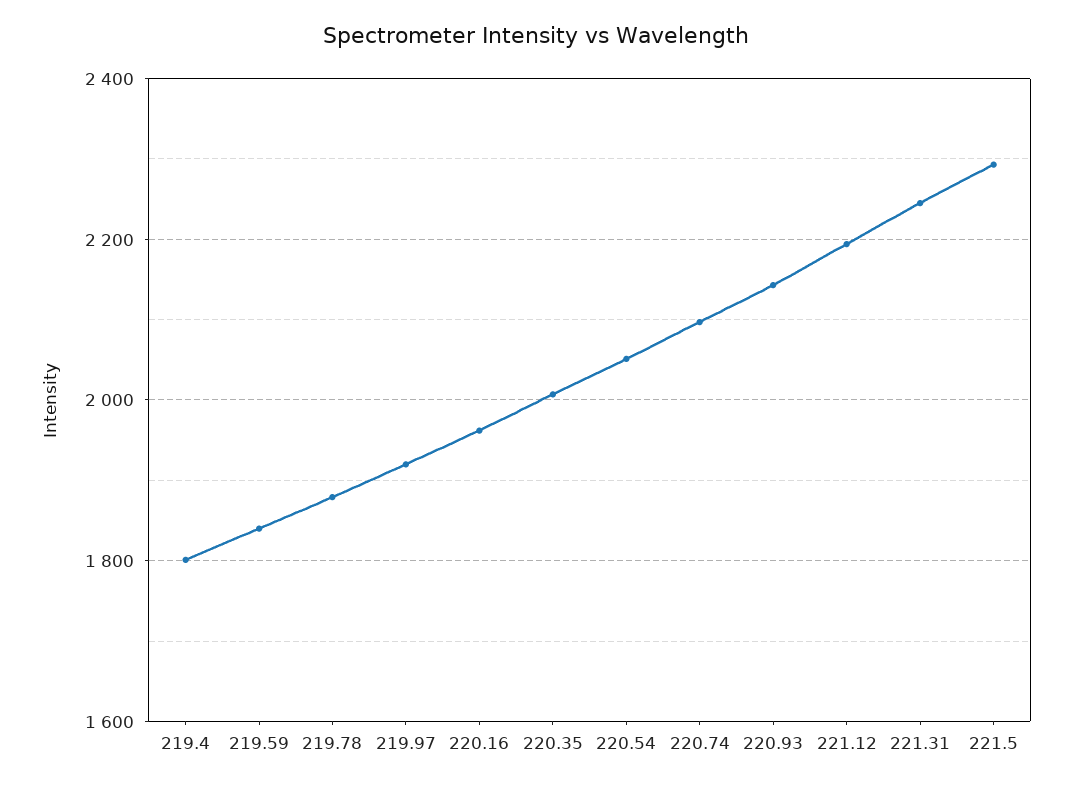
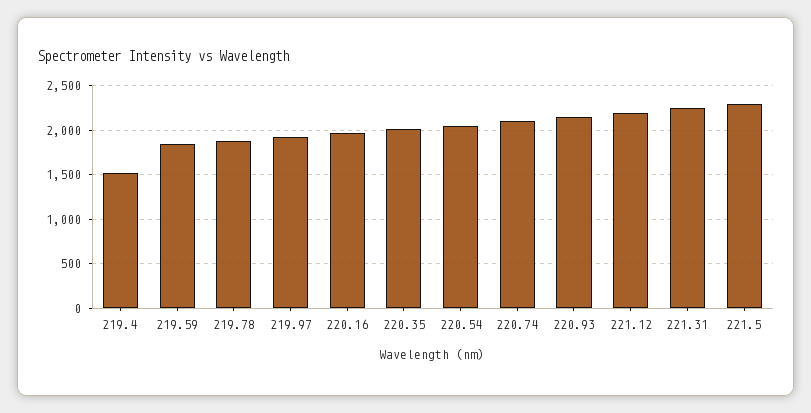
  {
-   "219.4": 1800,
+   "219.4": 1500,
    "219.59": 1840,
    "219.78": 1880,
    "219.97": 1920,
    "220.16": 1960,
    "220.35": 2000,
    "220.54": 2060,
    "220.74": 2100,
    "220.93": 2140,
    "221.12": 2200,
    "221.31": 2240,
    "221.5": 2300
  }

